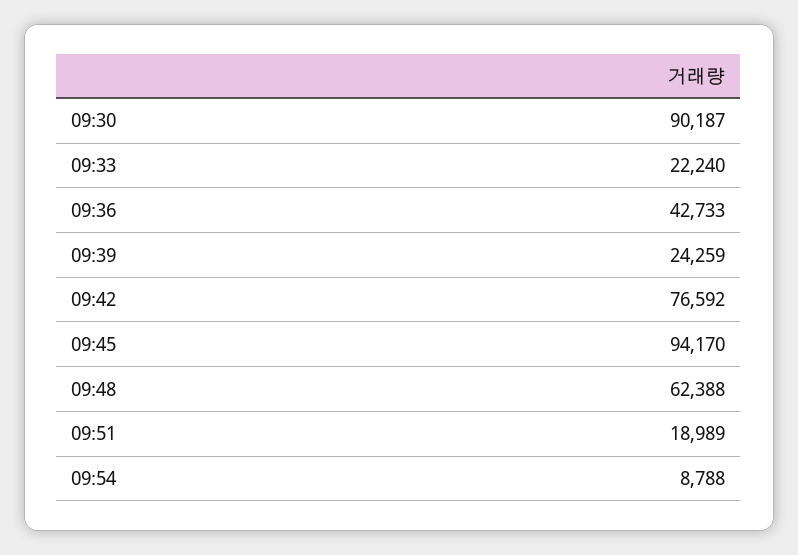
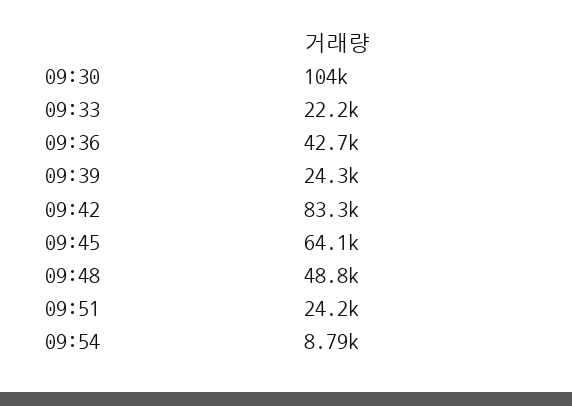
  {
-   "09:30": 90187,
+   "09:30": 104000,
    "09:33": 22240,
    "09:36": 42733,
    "09:39": 24259,
-   "09:42": 76592,
+   "09:42": 83300,
-   "09:45": 94170,
+   "09:45": 64100,
-   "09:48": 62388,
+   "09:48": 48800,
-   "09:51": 18989,
+   "09:51": 24200,
    "09:54": 8788
  }

